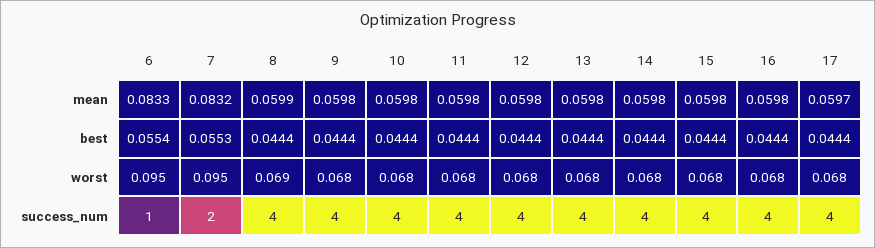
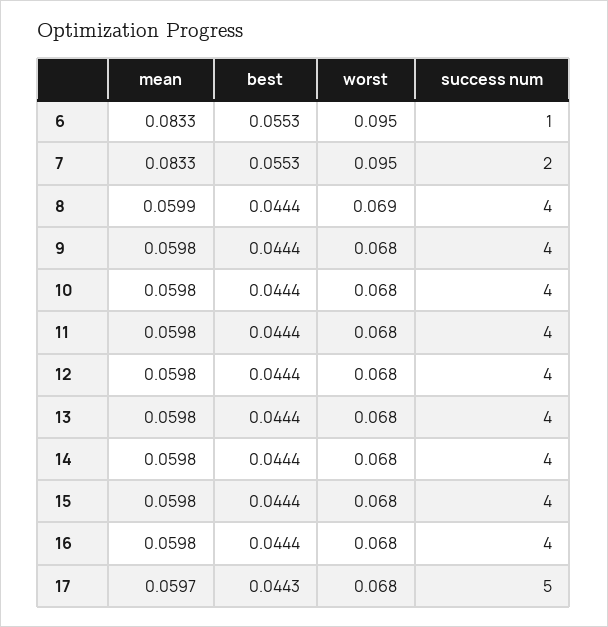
  {
    "6": {
      "mean": 0.0833,
-     "best": 0.0554,
+     "best": 0.0553,
      "worst": 0.095,
      "success_num": 1
    },
    "7": {
-     "mean": 0.0832,
+     "mean": 0.0833,
      "best": 0.0553,
      "worst": 0.095,
      "success_num": 2
    },
    "8": {
      "mean": 0.0599,
      "best": 0.0444,
      "worst": 0.069,
      "success_num": 4
    },
    "9": {
      "mean": 0.0598,
      "best": 0.0444,
      "worst": 0.068,
      "success_num": 4
    },
    "10": {
      "mean": 0.0598,
      "best": 0.0444,
      "worst": 0.068,
      "success_num": 4
    },
    "11": {
      "mean": 0.0598,
      "best": 0.0444,
      "worst": 0.068,
      "success_num": 4
    },
    "12": {
      "mean": 0.0598,
      "best": 0.0444,
      "worst": 0.068,
      "success_num": 4
    },
    "13": {
      "mean": 0.0598,
      "best": 0.0444,
      "worst": 0.068,
      "success_num": 4
    },
    "14": {
      "mean": 0.0598,
      "best": 0.0444,
      "worst": 0.068,
      "success_num": 4
    },
    "15": {
      "mean": 0.0598,
      "best": 0.0444,
      "worst": 0.068,
      "success_num": 4
    },
    "16": {
      "mean": 0.0598,
      "best": 0.0444,
      "worst": 0.068,
      "success_num": 4
    },
    "17": {
      "mean": 0.0597,
-     "best": 0.0444,
+     "best": 0.0443,
      "worst": 0.068,
-     "success_num": 4
+     "success_num": 5
    }
  }

